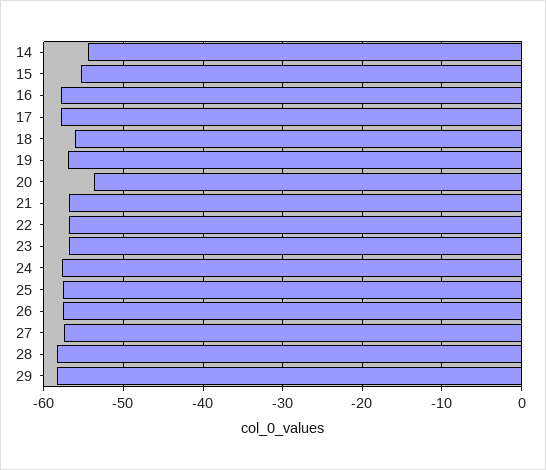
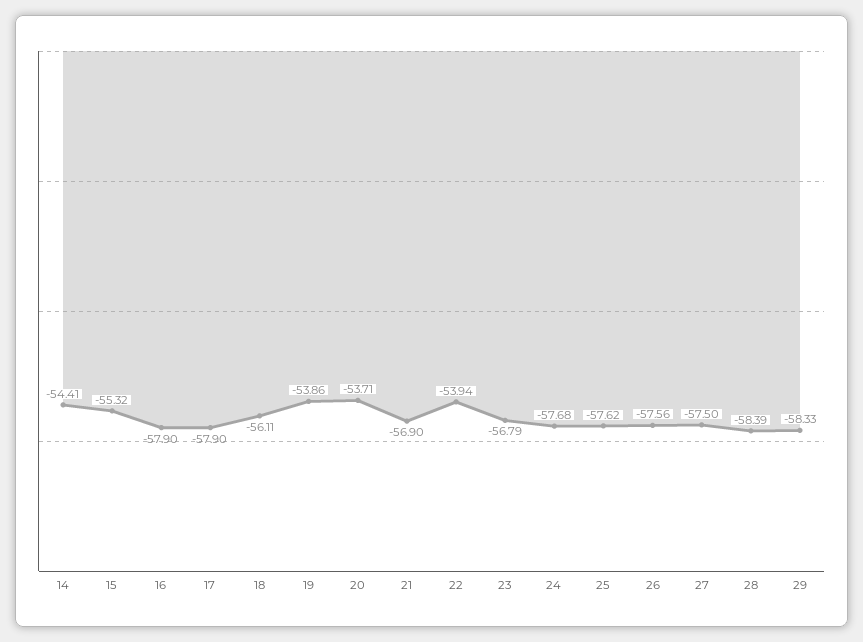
  {
    "14": -54.41,
    "15": -55.32,
    "16": -57.9,
    "17": -57.9,
    "18": -56.11,
-   "19": -57,
+   "19": -53.86,
    "20": -53.71,
    "21": -56.9,
-   "22": -57,
+   "22": -53.94,
    "23": -56.79,
    "24": -57.68,
    "25": -57.62,
    "26": -57.56,
    "27": -57.5,
    "28": -58.39,
    "29": -58.33
  }

